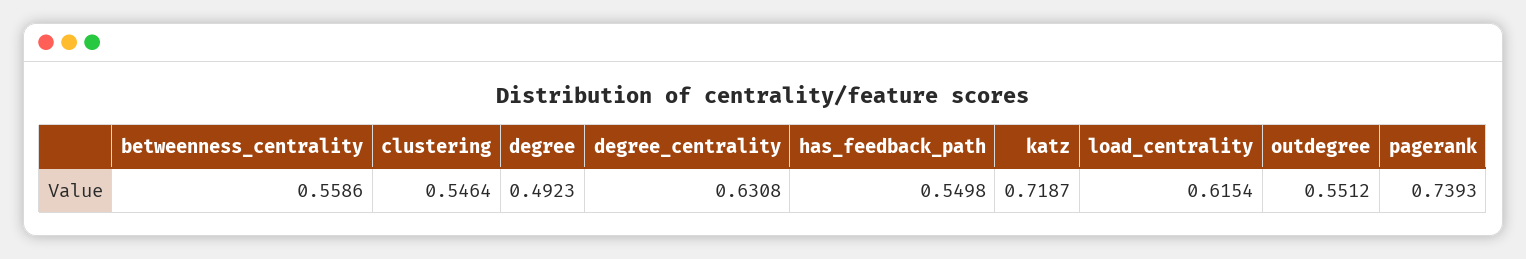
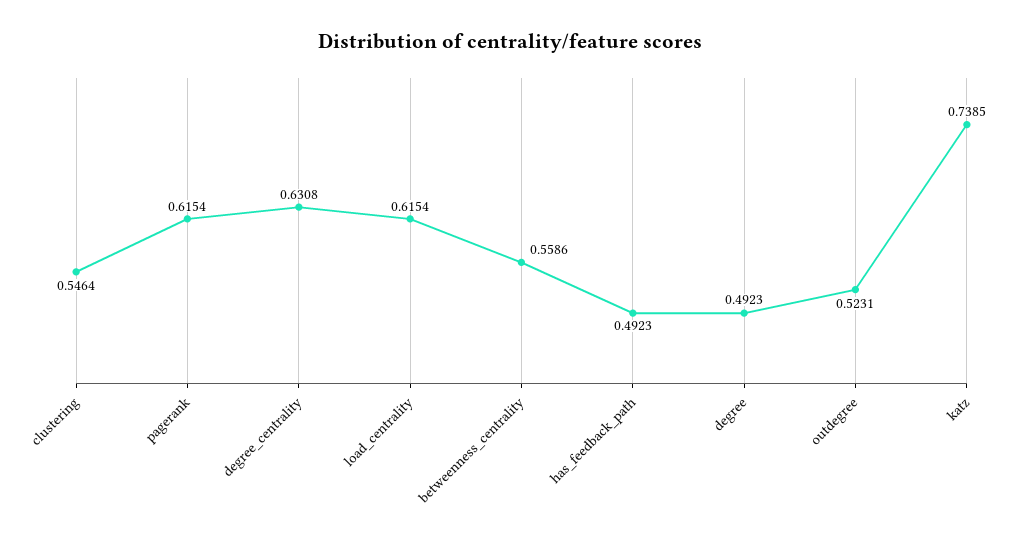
  {
    "betweenness_centrality": 0.5586,
    "clustering": 0.5464,
    "degree": 0.4923,
    "degree_centrality": 0.6308,
-   "has_feedback_path": 0.5498,
+   "has_feedback_path": 0.4923,
-   "katz": 0.7187,
+   "katz": 0.7385,
    "load_centrality": 0.6154,
-   "outdegree": 0.5512,
+   "outdegree": 0.5231,
-   "pagerank": 0.7393
+   "pagerank": 0.6154
  }

